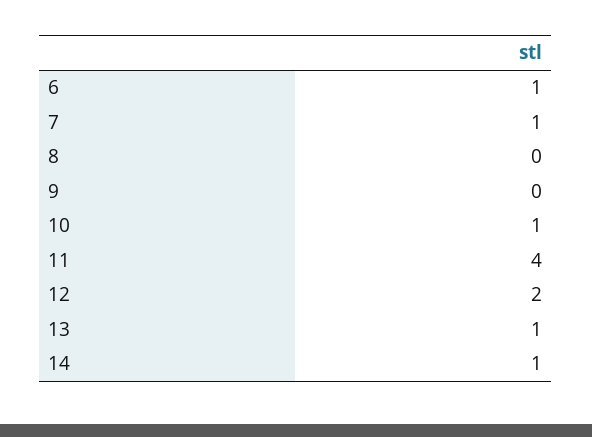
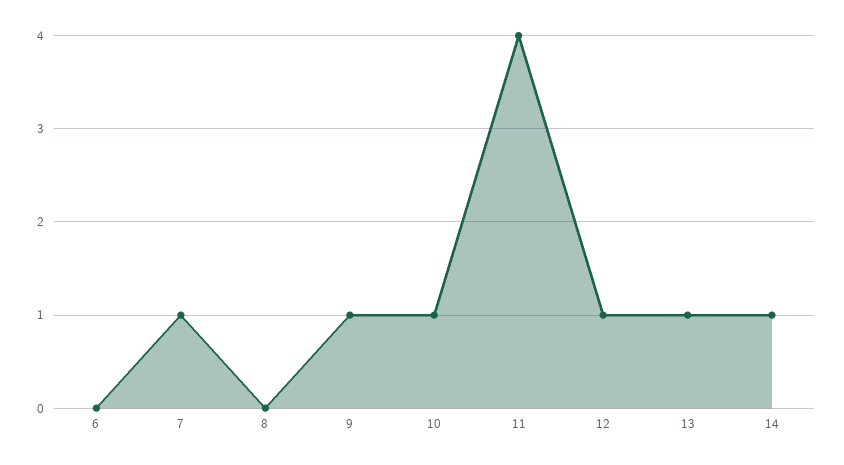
  {
-   "6": 1,
+   "6": 0,
    "7": 1,
    "8": 0,
-   "9": 0,
+   "9": 1,
    "10": 1,
    "11": 4,
-   "12": 2,
+   "12": 1,
    "13": 1,
    "14": 1
  }

